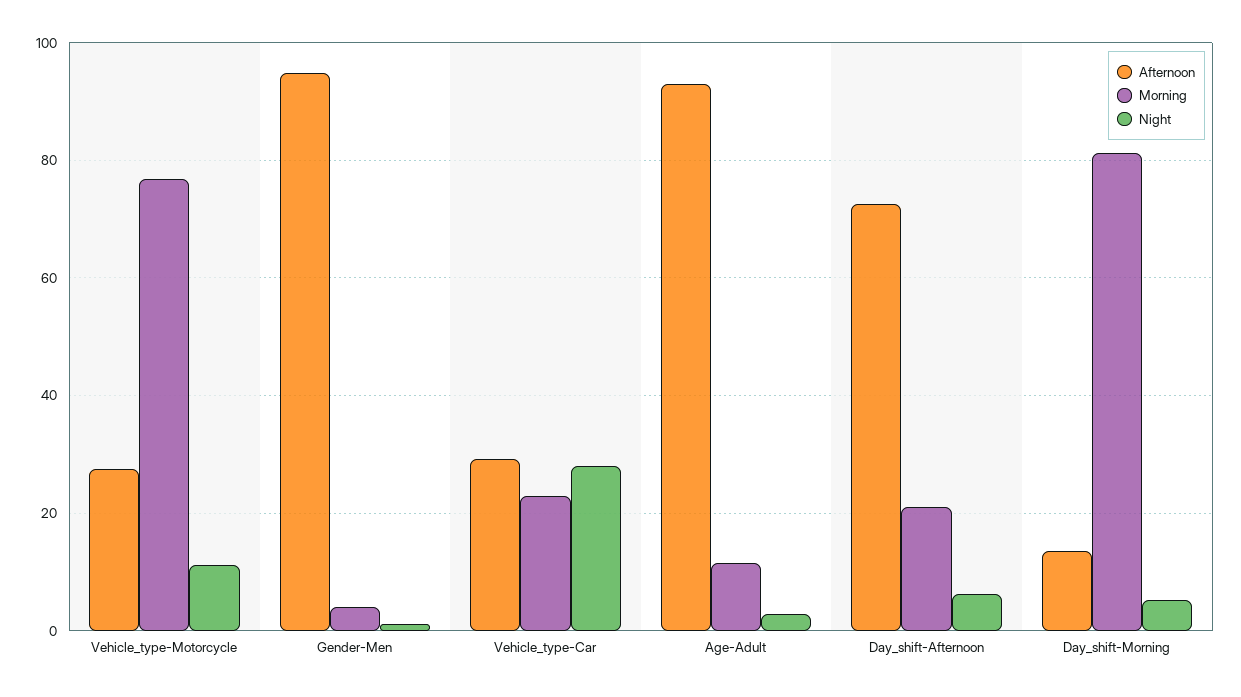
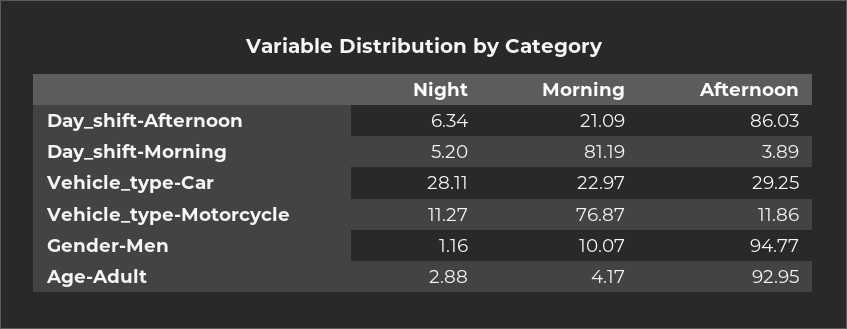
  {
    "Afternoon": {
-     "Vehicle_type-Motorcycle": 28,
+     "Vehicle_type-Motorcycle": 11.86,
      "Gender-Men": 94.77,
      "Vehicle_type-Car": 29.25,
      "Age-Adult": 92.95,
-     "Day_shift-Afternoon": 72,
+     "Day_shift-Afternoon": 86.03,
-     "Day_shift-Morning": 14
+     "Day_shift-Morning": 3.89
    },
    "Morning": {
      "Vehicle_type-Motorcycle": 76.87,
-     "Gender-Men": 4,
+     "Gender-Men": 10.07,
      "Vehicle_type-Car": 22.97,
-     "Age-Adult": 12,
+     "Age-Adult": 4.17,
      "Day_shift-Afternoon": 21.09,
      "Day_shift-Morning": 81.19
    },
    "Night": {
      "Vehicle_type-Motorcycle": 11.27,
      "Gender-Men": 1.16,
      "Vehicle_type-Car": 28.11,
      "Age-Adult": 2.88,
      "Day_shift-Afternoon": 6.34,
      "Day_shift-Morning": 5.2
    }
  }

